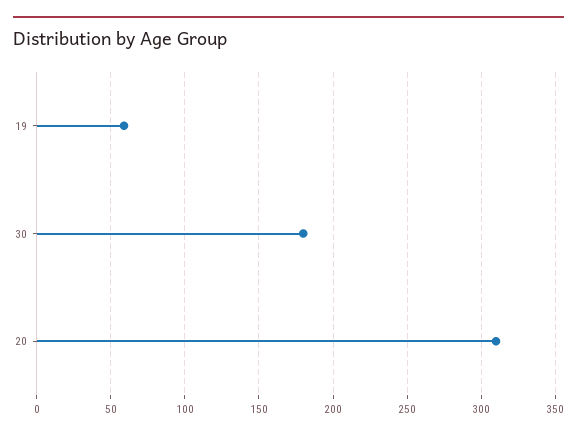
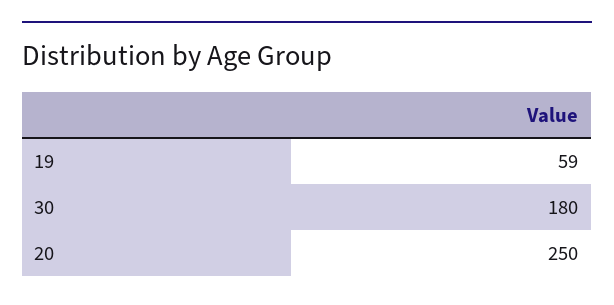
  {
    "19": 59,
    "30": 180,
-   "20": 310
+   "20": 250
  }

